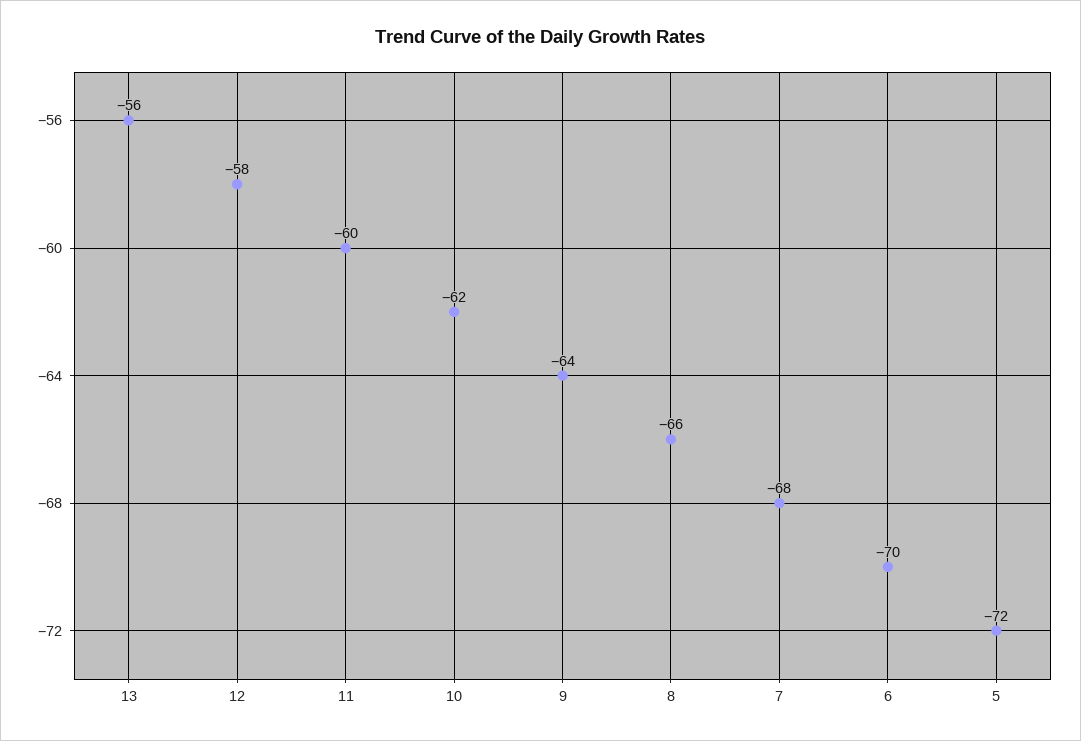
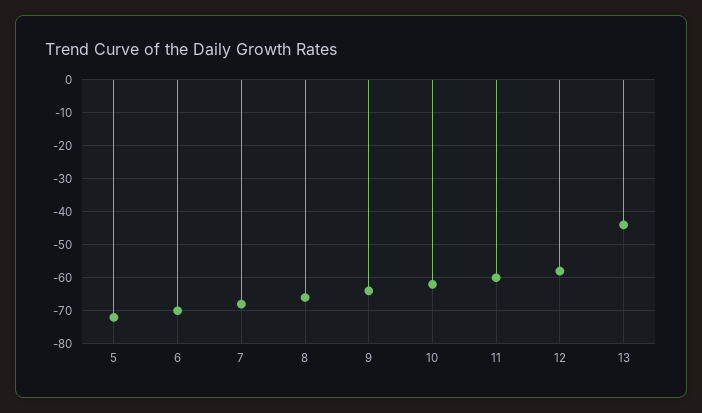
  {
-   "13": -56,
+   "13": -45,
    "12": -58,
    "11": -60,
    "10": -62,
    "9": -64,
    "8": -66,
    "7": -68,
    "6": -70,
    "5": -72
  }

